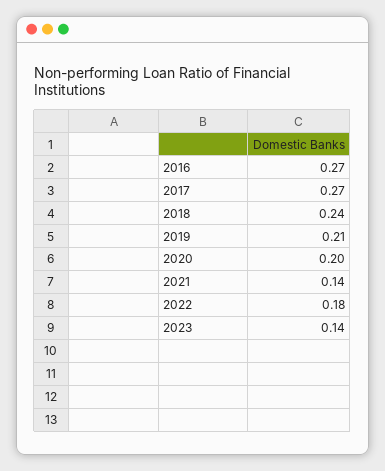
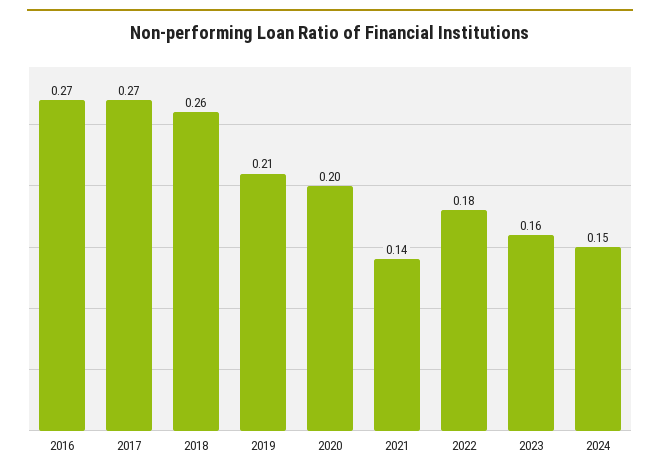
  {
    "2016": 0.27,
    "2017": 0.27,
-   "2018": 0.24,
+   "2018": 0.26,
    "2019": 0.21,
    "2020": 0.2,
    "2021": 0.14,
    "2022": 0.18,
-   "2023": 0.14
+   "2023": 0.16,
+   "2024": 0.15
  }

